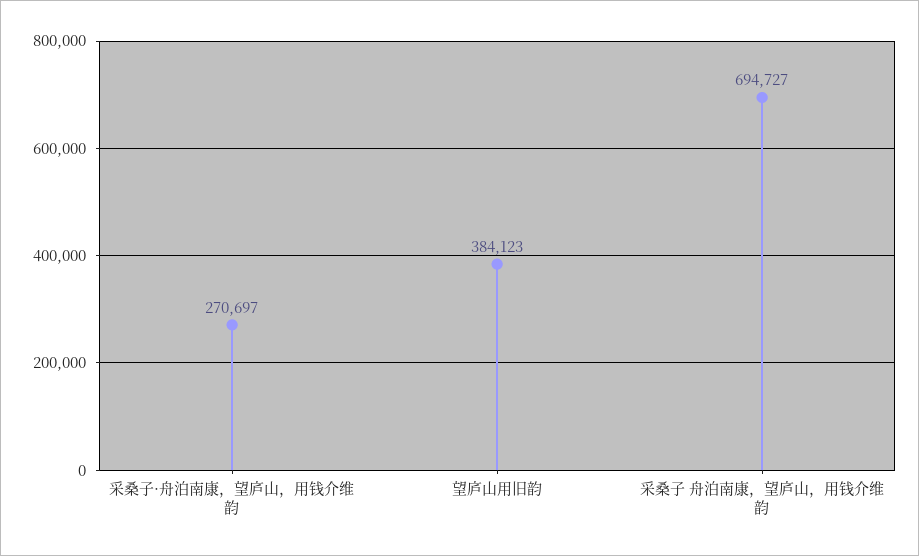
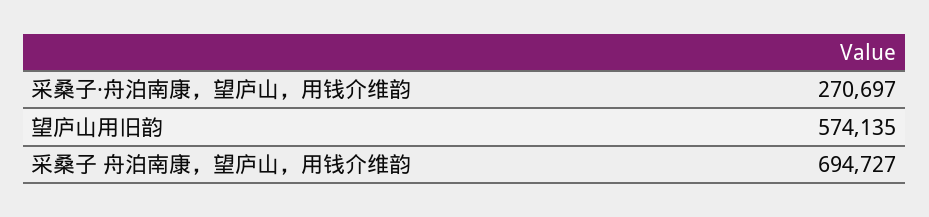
  {
    "采桑子·舟泊南康，望庐山，用钱介维韵": 270697,
-   "望庐山用旧韵": 384123,
+   "望庐山用旧韵": 574135,
    "采桑子 舟泊南康，望庐山，用钱介维韵": 694727
  }

